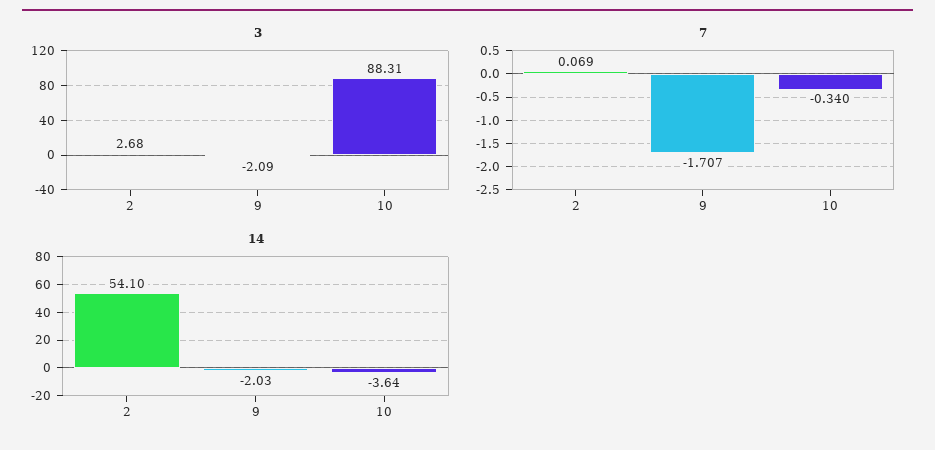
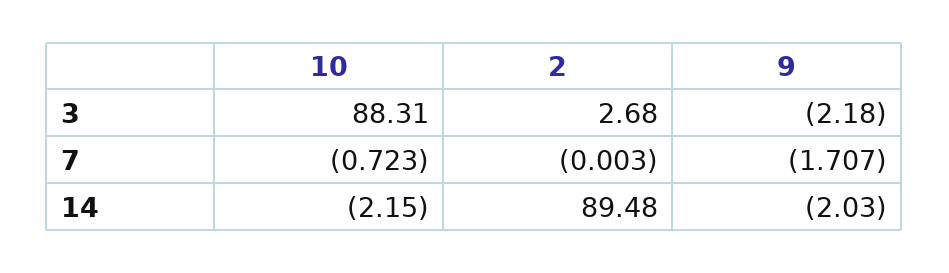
  {
    "3": {
      "2": 2.68,
-     "9": -2.09,
+     "9": -2.18,
      "10": 88.31
    },
    "7": {
-     "2": 0.069,
+     "2": -0.003,
      "9": -1.707,
-     "10": -0.34
+     "10": -0.723
    },
    "14": {
-     "2": 54.1,
+     "2": 89.48,
      "9": -2.03,
-     "10": -3.64
+     "10": -2.15
    }
  }

